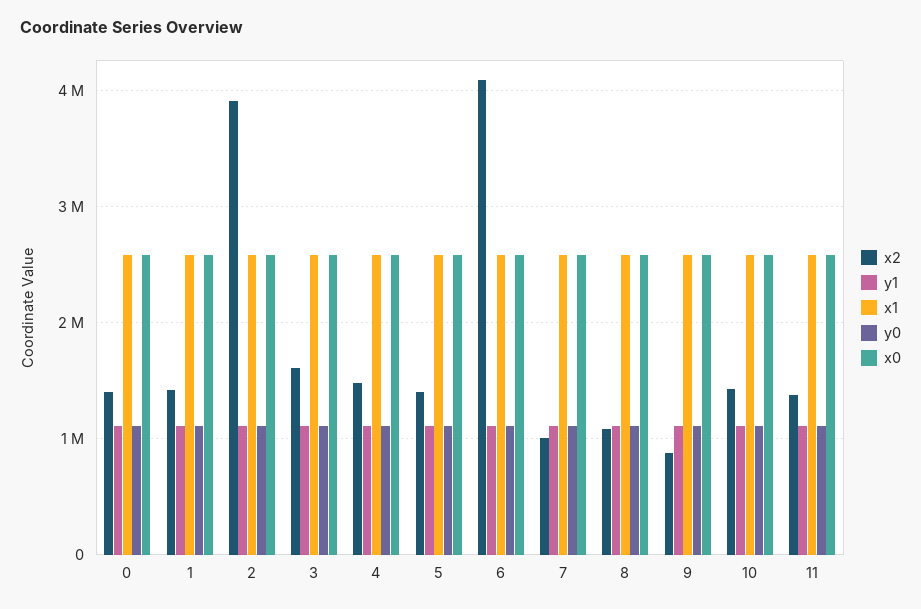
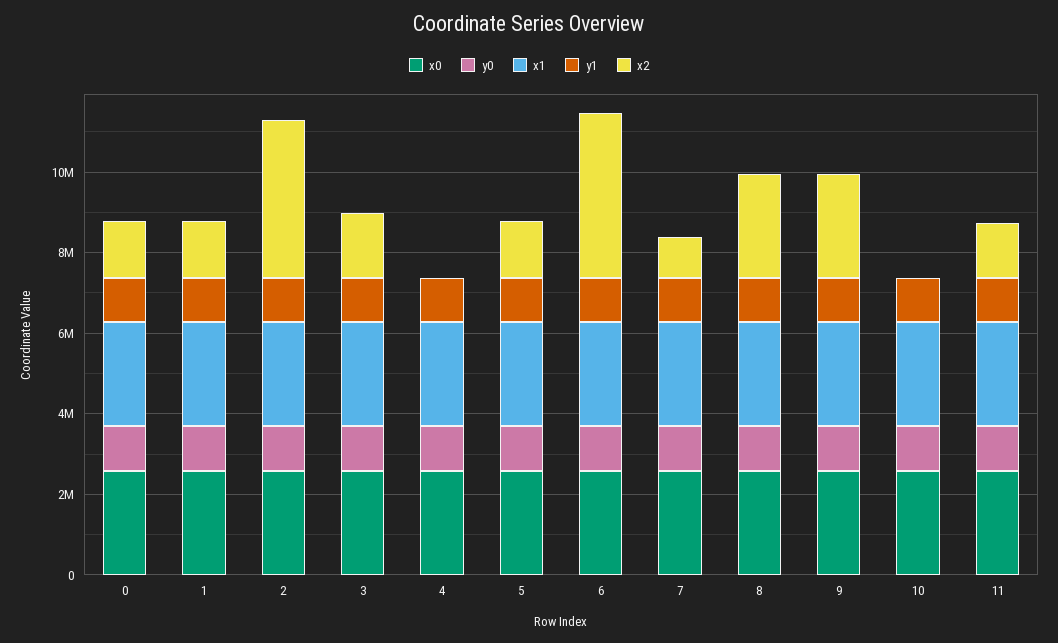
  {
    "x2": {
      "0": 1400000,
      "1": 1400000,
      "2": 3900000,
      "3": 1600000,
-     "4": 1500000,
+     "4": 0,
      "5": 1400000,
      "6": 4100000,
      "7": 1000000,
-     "8": 1100000,
+     "8": 2500000,
-     "9": 900000,
+     "9": 2500000,
-     "10": 1400000,
+     "10": 0,
      "11": 1400000
    },
    "y1": {
      "0": 1100000,
      "1": 1100000,
      "2": 1100000,
      "3": 1100000,
      "4": 1100000,
      "5": 1100000,
      "6": 1100000,
      "7": 1100000,
      "8": 1100000,
      "9": 1100000,
      "10": 1100000,
      "11": 1100000
    },
    "x1": {
      "0": 2600000,
      "1": 2600000,
      "2": 2600000,
      "3": 2600000,
      "4": 2600000,
      "5": 2600000,
      "6": 2600000,
      "7": 2600000,
      "8": 2600000,
      "9": 2600000,
      "10": 2600000,
      "11": 2600000
    },
    "y0": {
      "0": 1100000,
      "1": 1100000,
      "2": 1100000,
      "3": 1100000,
      "4": 1100000,
      "5": 1100000,
      "6": 1100000,
      "7": 1100000,
      "8": 1100000,
      "9": 1100000,
      "10": 1100000,
      "11": 1100000
    },
    "x0": {
      "0": 2600000,
      "1": 2600000,
      "2": 2600000,
      "3": 2600000,
      "4": 2600000,
      "5": 2600000,
      "6": 2600000,
      "7": 2600000,
      "8": 2600000,
      "9": 2600000,
      "10": 2600000,
      "11": 2600000
    }
  }

